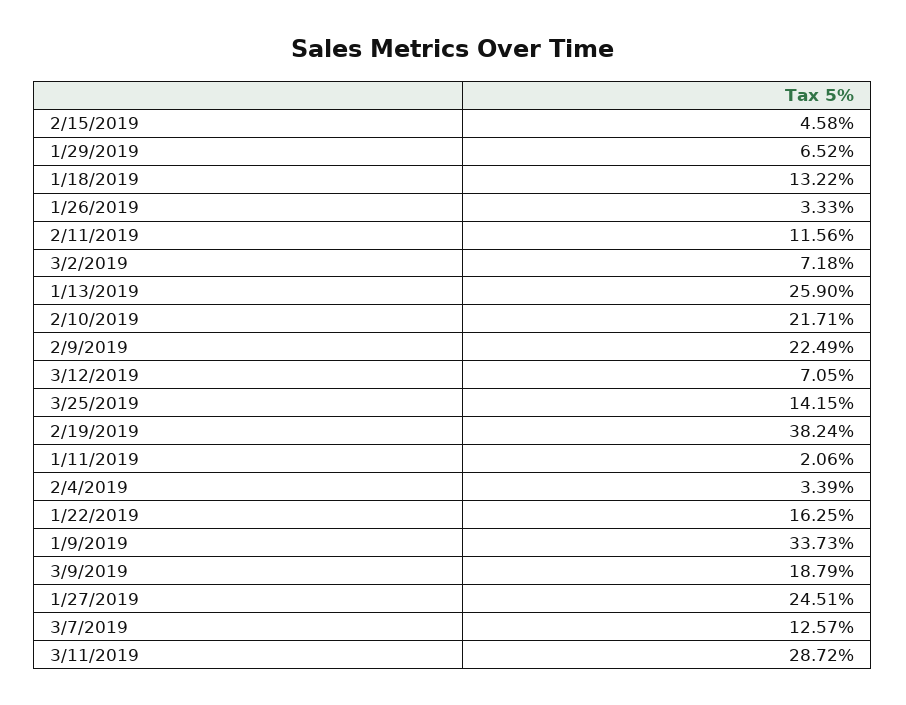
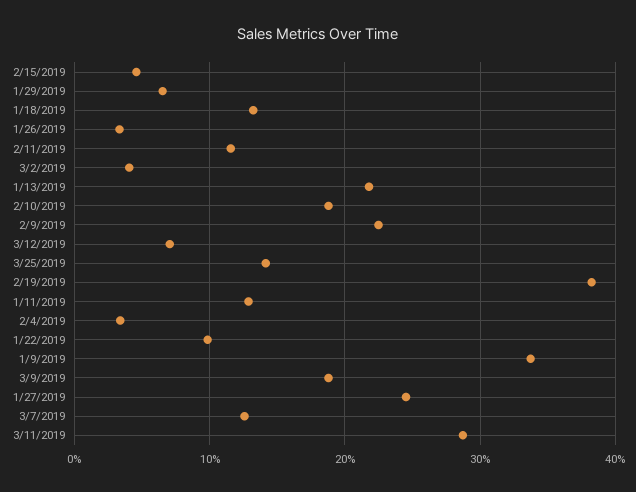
  {
    "2/15/2019": 4.58,
    "1/29/2019": 6.52,
    "1/18/2019": 13.22,
    "1/26/2019": 3.33,
    "2/11/2019": 11.56,
-   "3/2/2019": 7.18,
+   "3/2/2019": 4,
-   "1/13/2019": 25.9,
+   "1/13/2019": 22,
-   "2/10/2019": 21.71,
+   "2/10/2019": 19,
    "2/9/2019": 22.49,
    "3/12/2019": 7.05,
    "3/25/2019": 14.15,
    "2/19/2019": 38.24,
-   "1/11/2019": 2.06,
+   "1/11/2019": 13,
    "2/4/2019": 3.39,
-   "1/22/2019": 16.25,
+   "1/22/2019": 10,
    "1/9/2019": 33.73,
    "3/9/2019": 18.79,
    "1/27/2019": 24.51,
    "3/7/2019": 12.57,
    "3/11/2019": 28.72
  }

